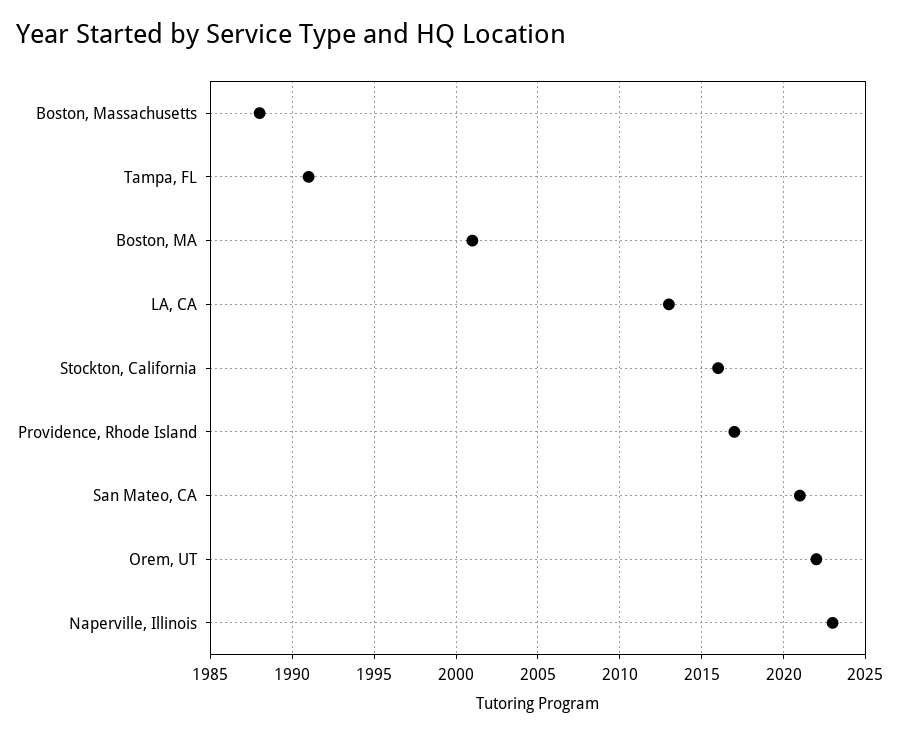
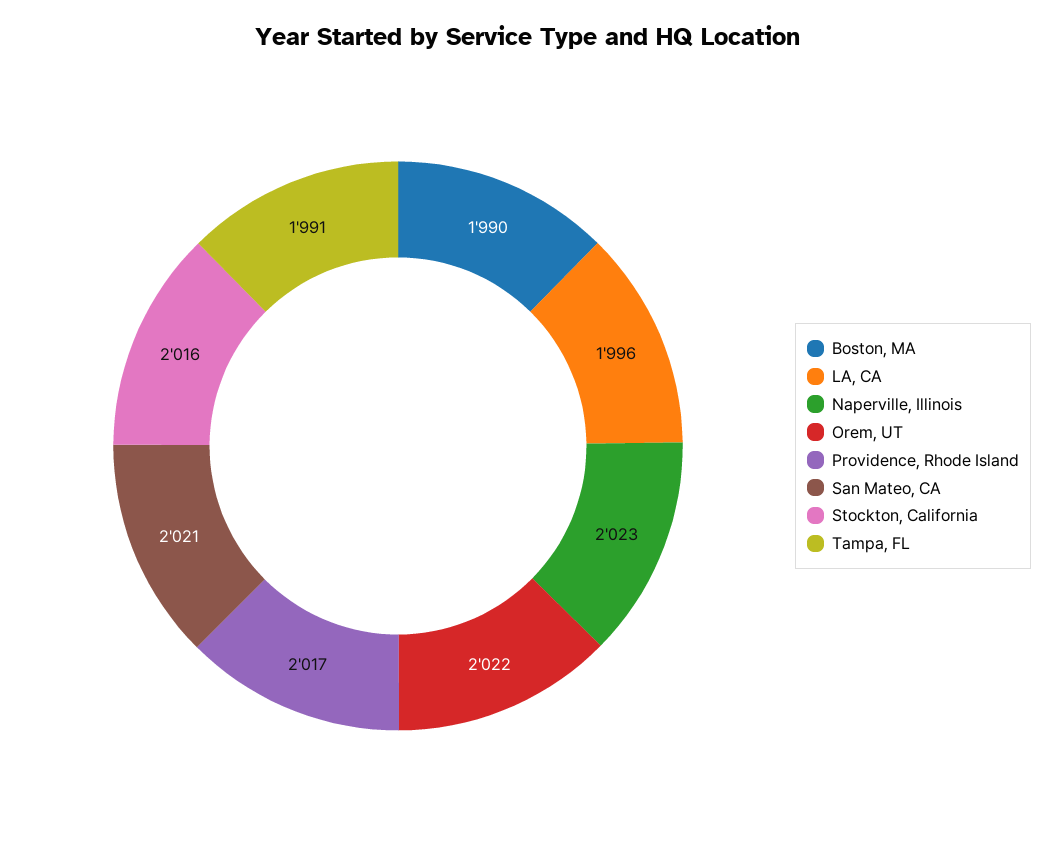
  {
-   "Boston, Massachusetts": 1988,
    "Tampa, FL": 1991,
-   "Boston, MA": 2001,
+   "Boston, MA": 1990,
-   "LA, CA": 2013,
+   "LA, CA": 1996,
    "Stockton, California": 2016,
    "Providence, Rhode Island": 2017,
    "San Mateo, CA": 2021,
    "Orem, UT": 2022,
    "Naperville, Illinois": 2023
  }

